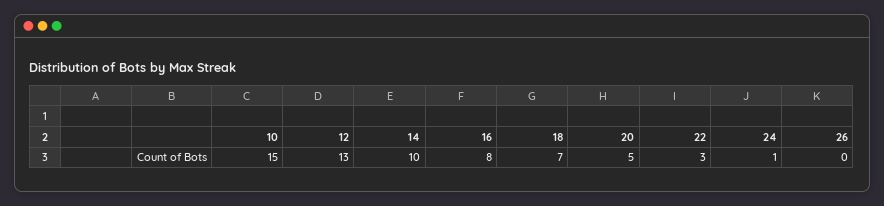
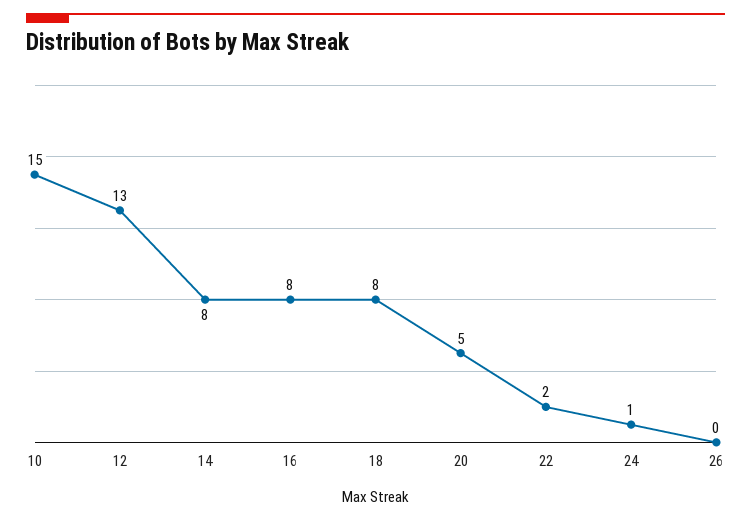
  {
    "10": 15,
    "12": 13,
-   "14": 10,
+   "14": 8,
    "16": 8,
-   "18": 7,
+   "18": 8,
    "20": 5,
-   "22": 3,
+   "22": 2,
    "24": 1,
    "26": 0
  }

